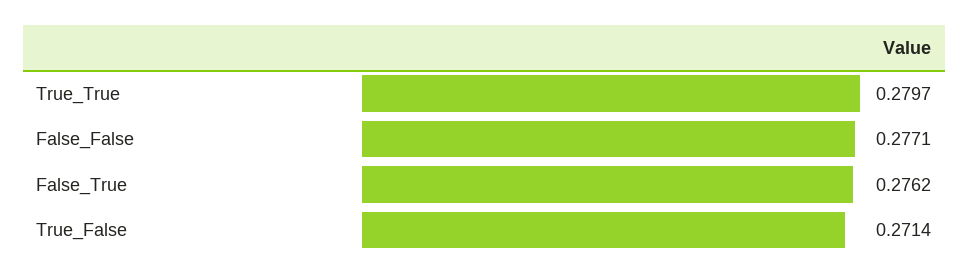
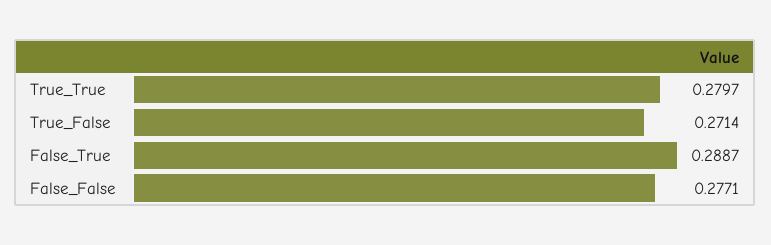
  {
    "True_True": 0.2797,
    "False_False": 0.2771,
-   "False_True": 0.2762,
+   "False_True": 0.2887,
    "True_False": 0.2714
  }

